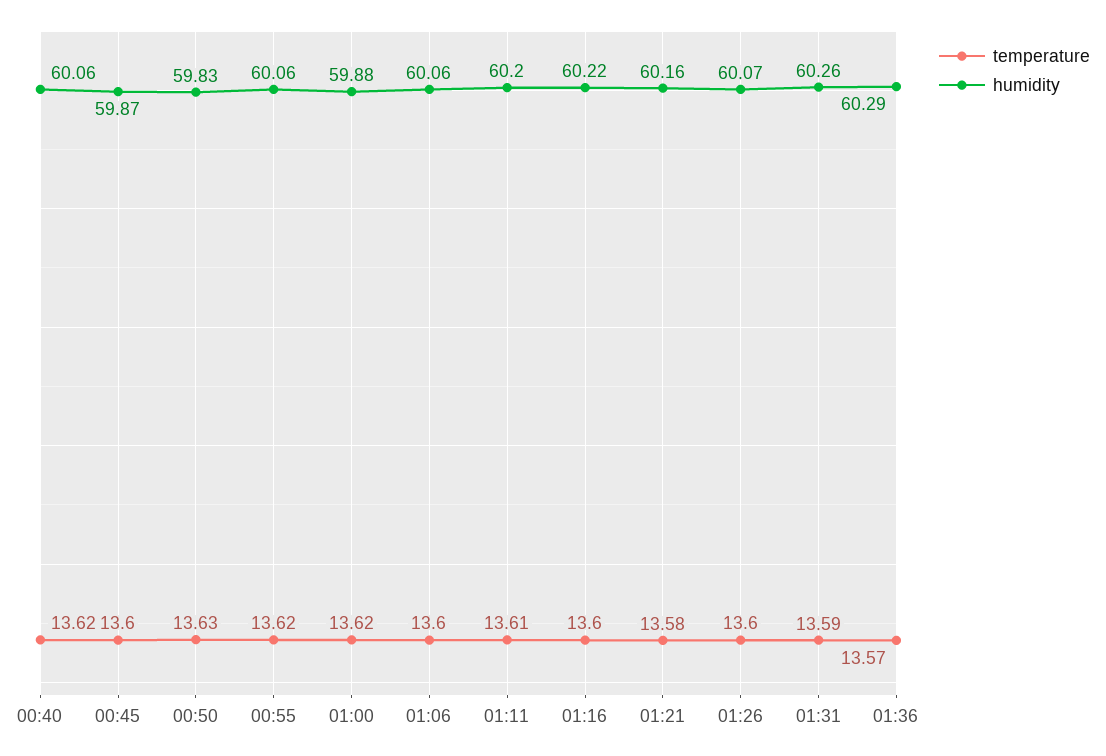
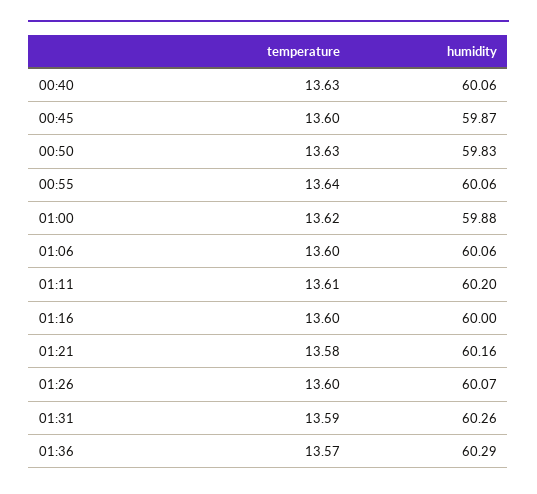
  {
    "temperature": {
-     "00:40": 13.62,
+     "00:40": 13.63,
      "00:45": 13.6,
      "00:50": 13.63,
-     "00:55": 13.62,
+     "00:55": 13.64,
      "01:00": 13.62,
      "01:06": 13.6,
      "01:11": 13.61,
      "01:16": 13.6,
      "01:21": 13.58,
      "01:26": 13.6,
      "01:31": 13.59,
      "01:36": 13.57
    },
    "humidity": {
      "00:40": 60.06,
      "00:45": 59.87,
      "00:50": 59.83,
      "00:55": 60.06,
      "01:00": 59.88,
      "01:06": 60.06,
      "01:11": 60.2,
-     "01:16": 60.22,
+     "01:16": 60,
      "01:21": 60.16,
      "01:26": 60.07,
      "01:31": 60.26,
      "01:36": 60.29
    }
  }

